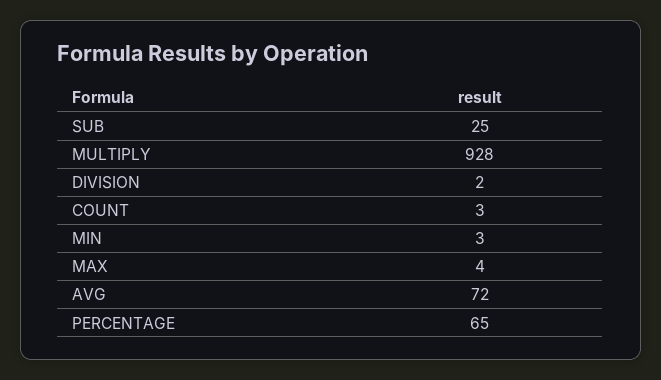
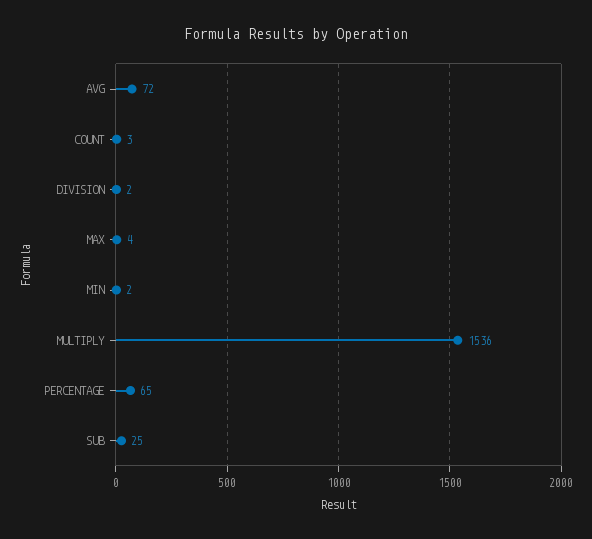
  {
    "SUB": 25,
-   "MULTIPLY": 928,
+   "MULTIPLY": 1536,
    "DIVISION": 2,
    "COUNT": 3,
-   "MIN": 3,
+   "MIN": 2,
    "MAX": 4,
    "AVG": 72,
    "PERCENTAGE": 65
  }

